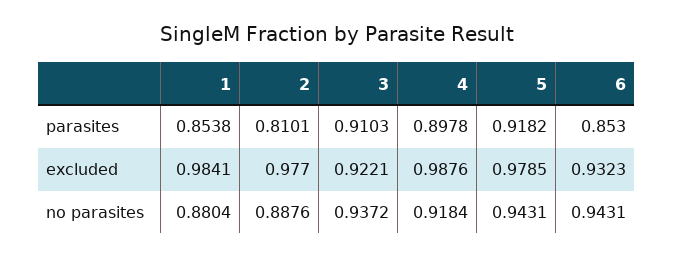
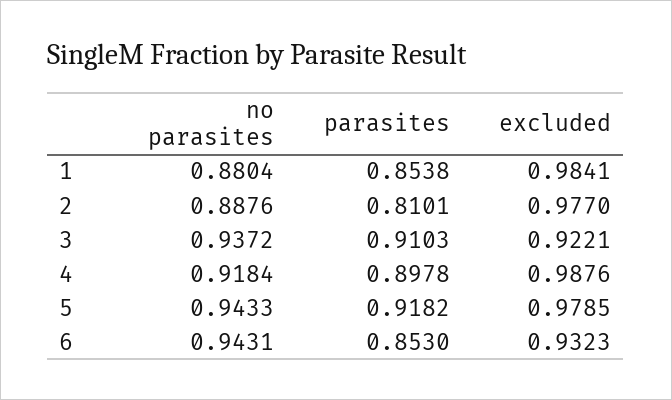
  {
    "1": {
      "parasites": 0.8538,
      "excluded": 0.9841,
      "no parasites": 0.8804
    },
    "2": {
      "parasites": 0.8101,
      "excluded": 0.977,
      "no parasites": 0.8876
    },
    "3": {
      "parasites": 0.9103,
      "excluded": 0.9221,
      "no parasites": 0.9372
    },
    "4": {
      "parasites": 0.8978,
      "excluded": 0.9876,
      "no parasites": 0.9184
    },
    "5": {
      "parasites": 0.9182,
      "excluded": 0.9785,
-     "no parasites": 0.9431
+     "no parasites": 0.9433
    },
    "6": {
      "parasites": 0.853,
      "excluded": 0.9323,
      "no parasites": 0.9431
    }
  }

